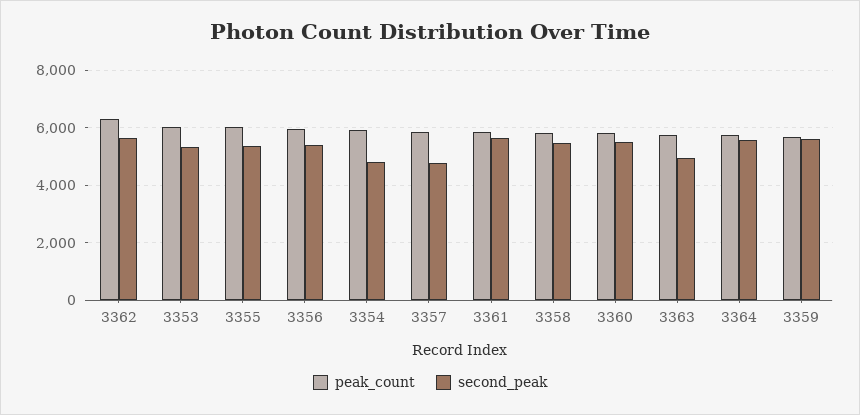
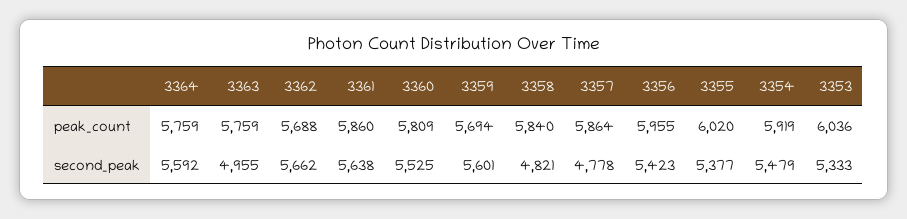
  {
    "peak_count": {
-     "3362": 6250,
+     "3362": 5688,
      "3353": 6036,
      "3355": 6020,
      "3356": 5955,
      "3354": 5919,
      "3357": 5864,
      "3361": 5860,
      "3358": 5840,
      "3360": 5809,
      "3363": 5759,
      "3364": 5759,
      "3359": 5694
    },
    "second_peak": {
      "3362": 5662,
      "3353": 5333,
      "3355": 5377,
      "3356": 5423,
-     "3354": 4750,
+     "3354": 5479,
      "3357": 4778,
      "3361": 5638,
-     "3358": 5500,
+     "3358": 4821,
      "3360": 5525,
      "3363": 4955,
      "3364": 5592,
      "3359": 5601
    }
  }

